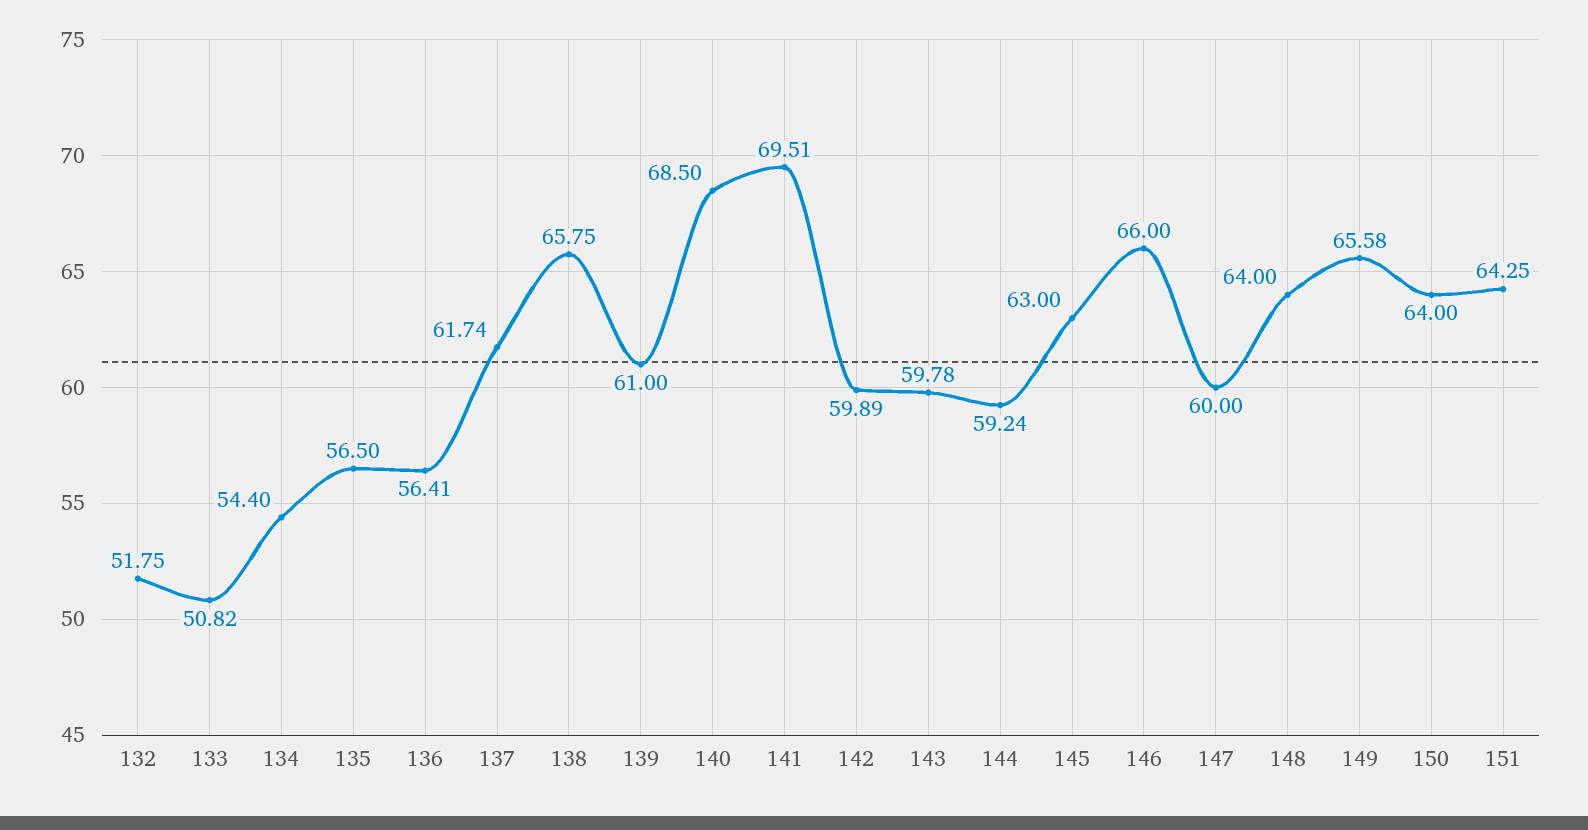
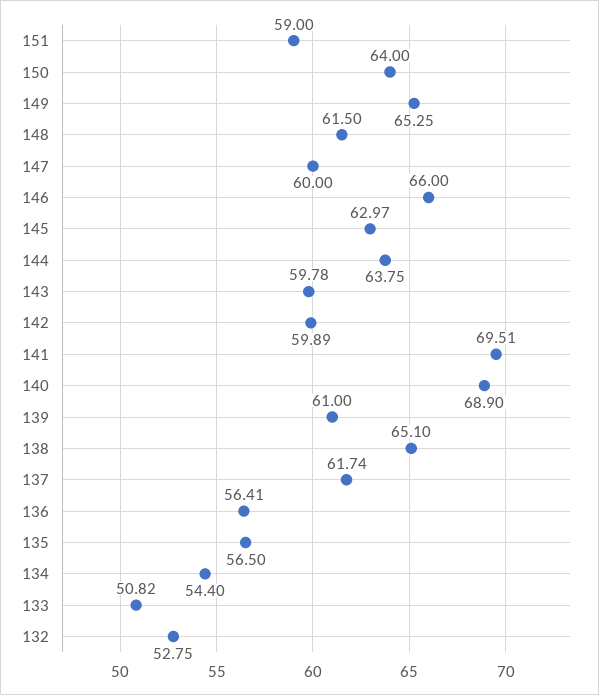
  {
-   "132": 51.75,
+   "132": 52.75,
    "133": 50.82,
    "134": 54.4,
    "135": 56.5,
    "136": 56.41,
    "137": 61.74,
-   "138": 65.75,
+   "138": 65.1,
    "139": 61,
-   "140": 68.5,
+   "140": 68.9,
    "141": 69.51,
    "142": 59.89,
    "143": 59.78,
-   "144": 59.24,
+   "144": 63.75,
-   "145": 63,
+   "145": 62.97,
    "146": 66,
    "147": 60,
-   "148": 64,
+   "148": 61.5,
-   "149": 65.58,
+   "149": 65.25,
    "150": 64,
-   "151": 64.25
+   "151": 59
  }

